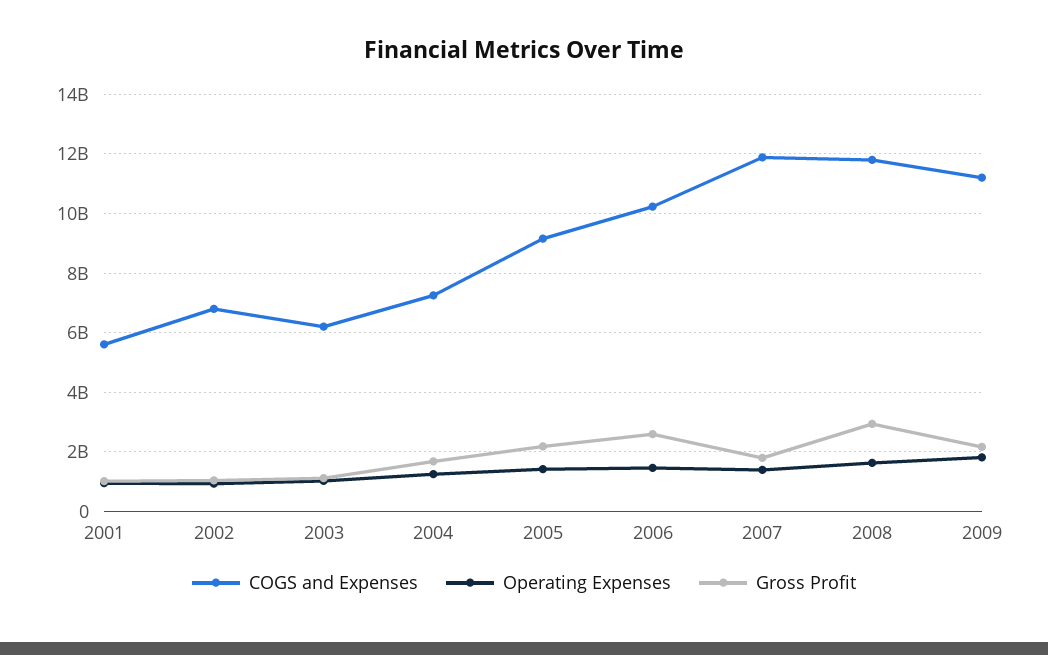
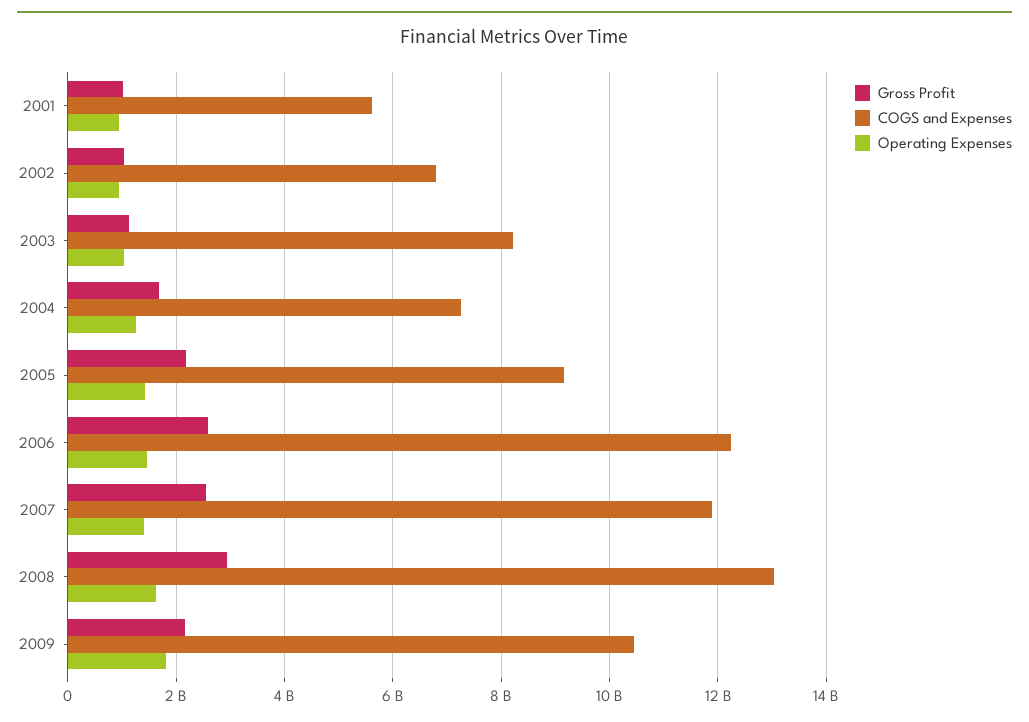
  {
    "COGS and Expenses": {
      "2001": 5600000000,
      "2002": 6800000000,
-     "2003": 6250000000,
+     "2003": 8200000000,
      "2004": 7200000000,
      "2005": 9200000000,
-     "2006": 10250000000,
+     "2006": 12200000000,
      "2007": 11800000000,
-     "2008": 11750000000,
+     "2008": 13000000000,
-     "2009": 11250000000
+     "2009": 10400000000
    },
    "Operating Expenses": {
      "2001": 1000000000,
      "2002": 1000000000,
      "2003": 1000000000,
      "2004": 1200000000,
      "2005": 1400000000,
      "2006": 1400000000,
      "2007": 1400000000,
      "2008": 1600000000,
      "2009": 1800000000
    },
    "Gross Profit": {
      "2001": 1000000000,
      "2002": 1000000000,
      "2003": 1200000000,
      "2004": 1600000000,
      "2005": 2200000000,
      "2006": 2600000000,
-     "2007": 1750000000,
+     "2007": 2600000000,
      "2008": 3000000000,
      "2009": 2200000000
    }
  }

